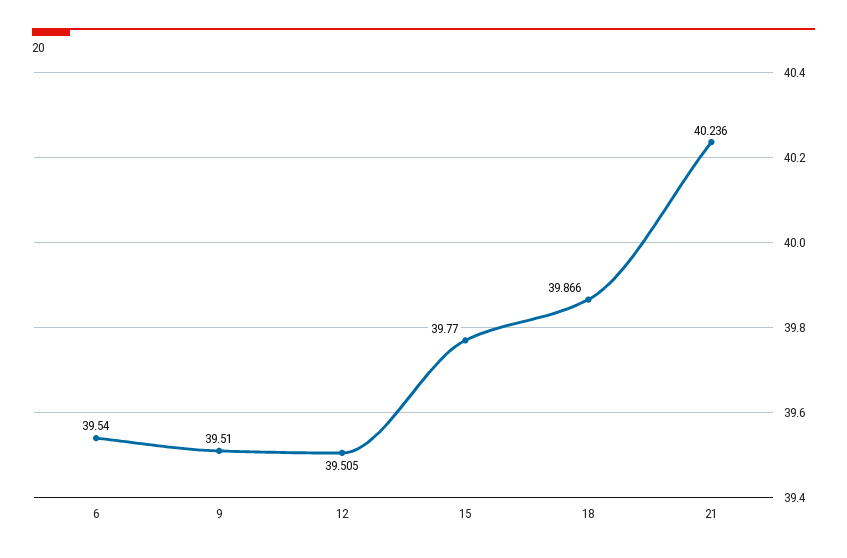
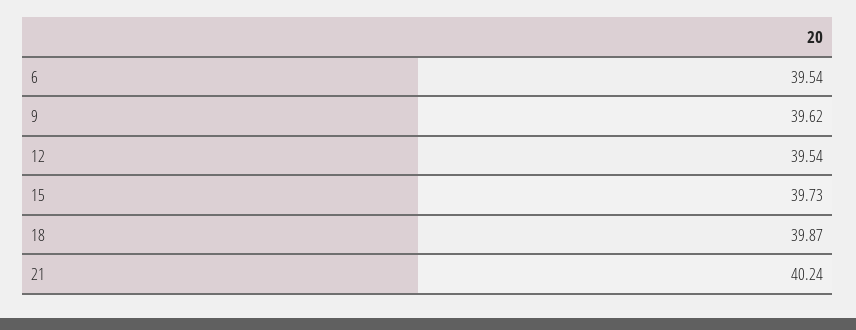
  {
    "6": 39.54,
-   "9": 39.51,
+   "9": 39.62,
-   "12": 39.505,
+   "12": 39.54,
-   "15": 39.77,
+   "15": 39.73,
    "18": 39.866,
    "21": 40.236
  }

